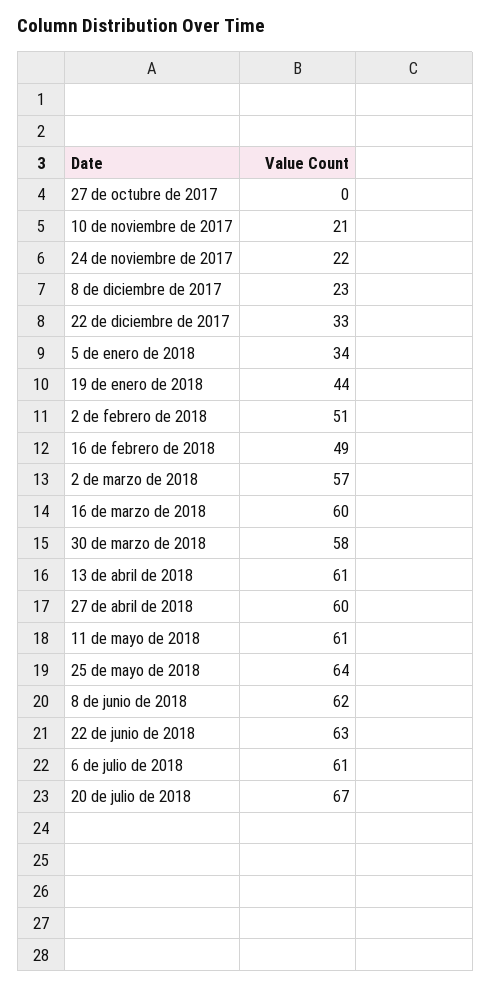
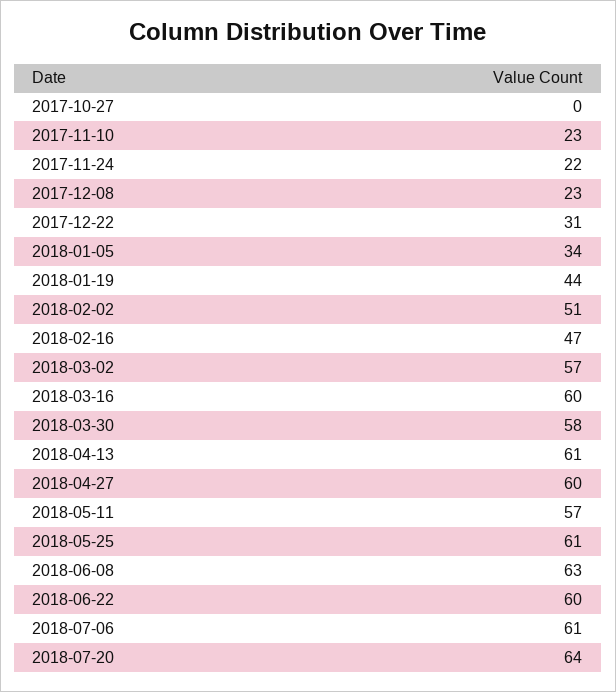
  {
    "27 de octubre de 2017": 0,
-   "10 de noviembre de 2017": 21,
+   "10 de noviembre de 2017": 23,
    "24 de noviembre de 2017": 22,
    "8 de diciembre de 2017": 23,
-   "22 de diciembre de 2017": 33,
+   "22 de diciembre de 2017": 31,
    "5 de enero de 2018": 34,
    "19 de enero de 2018": 44,
    "2 de febrero de 2018": 51,
-   "16 de febrero de 2018": 49,
+   "16 de febrero de 2018": 47,
    "2 de marzo de 2018": 57,
    "16 de marzo de 2018": 60,
    "30 de marzo de 2018": 58,
    "13 de abril de 2018": 61,
    "27 de abril de 2018": 60,
-   "11 de mayo de 2018": 61,
+   "11 de mayo de 2018": 57,
-   "25 de mayo de 2018": 64,
+   "25 de mayo de 2018": 61,
-   "8 de junio de 2018": 62,
+   "8 de junio de 2018": 63,
-   "22 de junio de 2018": 63,
+   "22 de junio de 2018": 60,
    "6 de julio de 2018": 61,
-   "20 de julio de 2018": 67
+   "20 de julio de 2018": 64
  }

